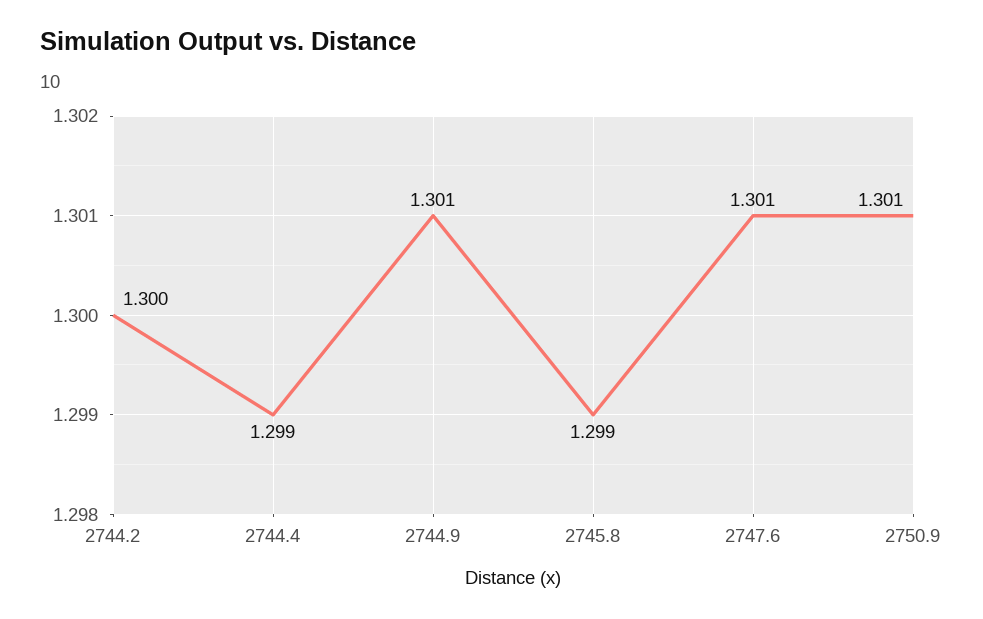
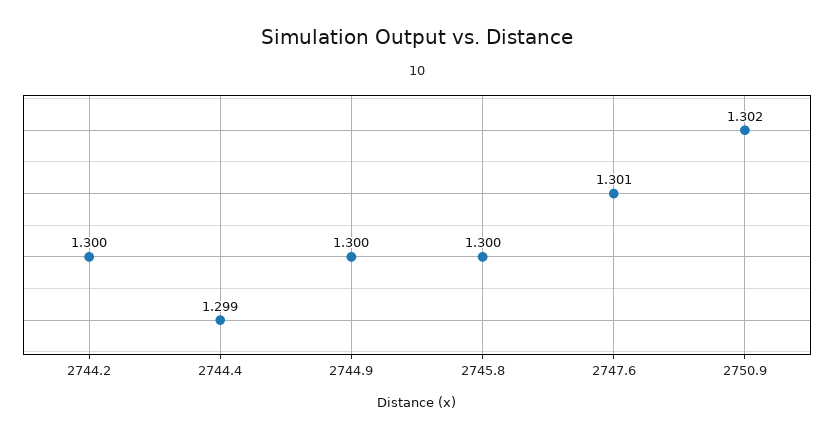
  {
    "2744.2": 1.3,
    "2744.4": 1.299,
-   "2744.9": 1.301,
+   "2744.9": 1.3,
-   "2745.8": 1.299,
+   "2745.8": 1.3,
    "2747.6": 1.301,
-   "2750.9": 1.301
+   "2750.9": 1.302
  }

